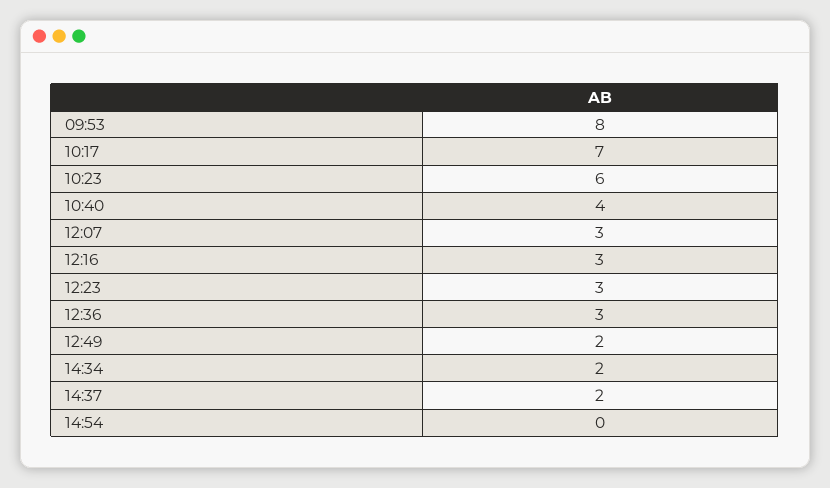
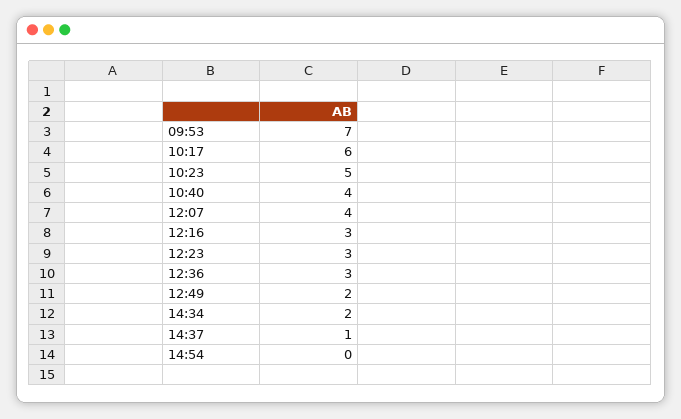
  {
-   "09:53": 8,
+   "09:53": 7,
-   "10:17": 7,
+   "10:17": 6,
-   "10:23": 6,
+   "10:23": 5,
    "10:40": 4,
-   "12:07": 3,
+   "12:07": 4,
    "12:16": 3,
    "12:23": 3,
    "12:36": 3,
    "12:49": 2,
    "14:34": 2,
-   "14:37": 2,
+   "14:37": 1,
    "14:54": 0
  }

